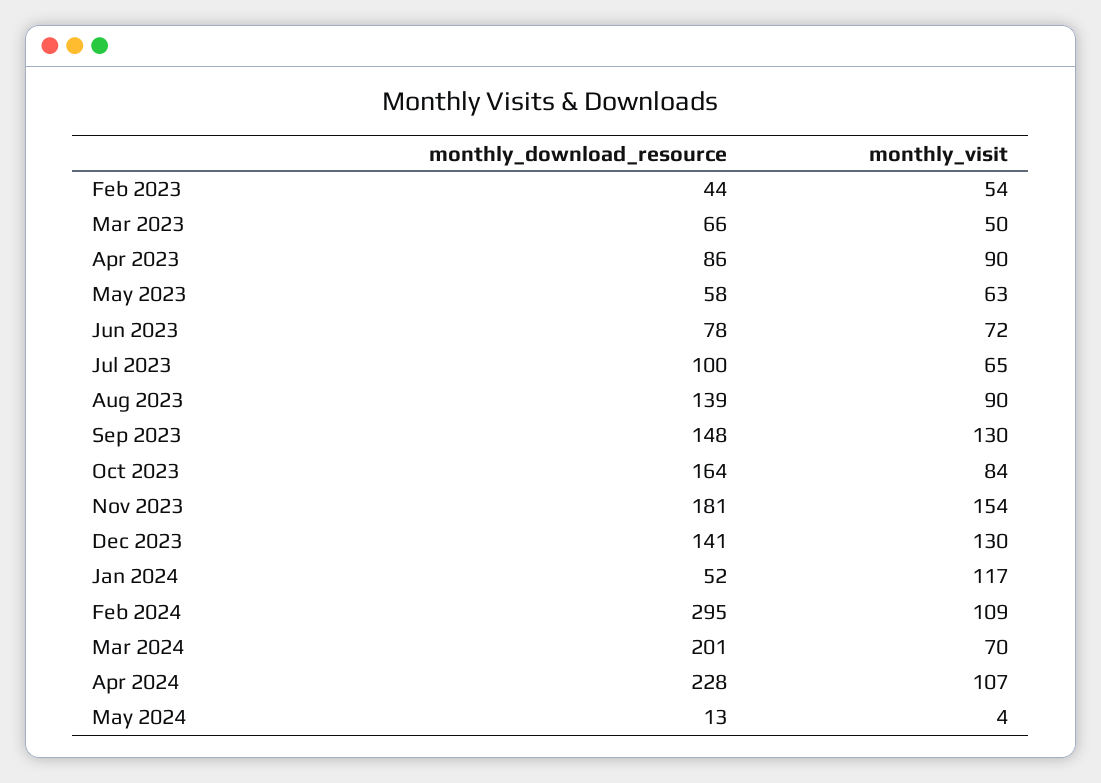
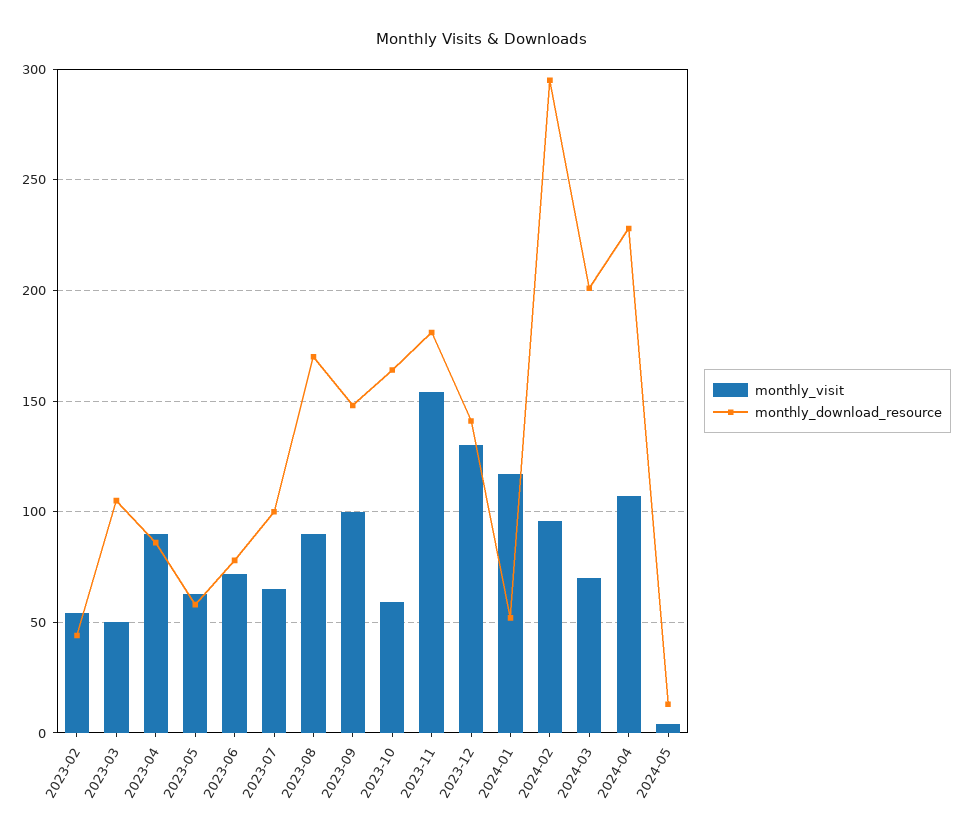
  {
    "monthly_download_resource": {
      "Feb 2023": 44,
-     "Mar 2023": 66,
+     "Mar 2023": 105,
      "Apr 2023": 86,
      "May 2023": 58,
      "Jun 2023": 78,
      "Jul 2023": 100,
-     "Aug 2023": 139,
+     "Aug 2023": 170,
      "Sep 2023": 148,
      "Oct 2023": 164,
      "Nov 2023": 181,
      "Dec 2023": 141,
      "Jan 2024": 52,
      "Feb 2024": 295,
      "Mar 2024": 201,
      "Apr 2024": 228,
      "May 2024": 13
    },
    "monthly_visit": {
      "Feb 2023": 54,
      "Mar 2023": 50,
      "Apr 2023": 90,
      "May 2023": 63,
      "Jun 2023": 72,
      "Jul 2023": 65,
      "Aug 2023": 90,
-     "Sep 2023": 130,
+     "Sep 2023": 100,
-     "Oct 2023": 84,
+     "Oct 2023": 60,
      "Nov 2023": 154,
      "Dec 2023": 130,
      "Jan 2024": 117,
-     "Feb 2024": 109,
+     "Feb 2024": 95,
      "Mar 2024": 70,
      "Apr 2024": 107,
      "May 2024": 4
    }
  }

